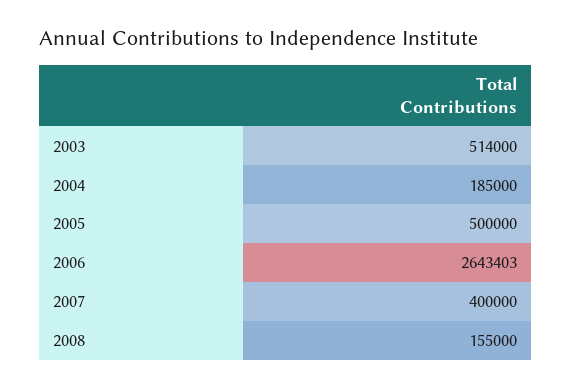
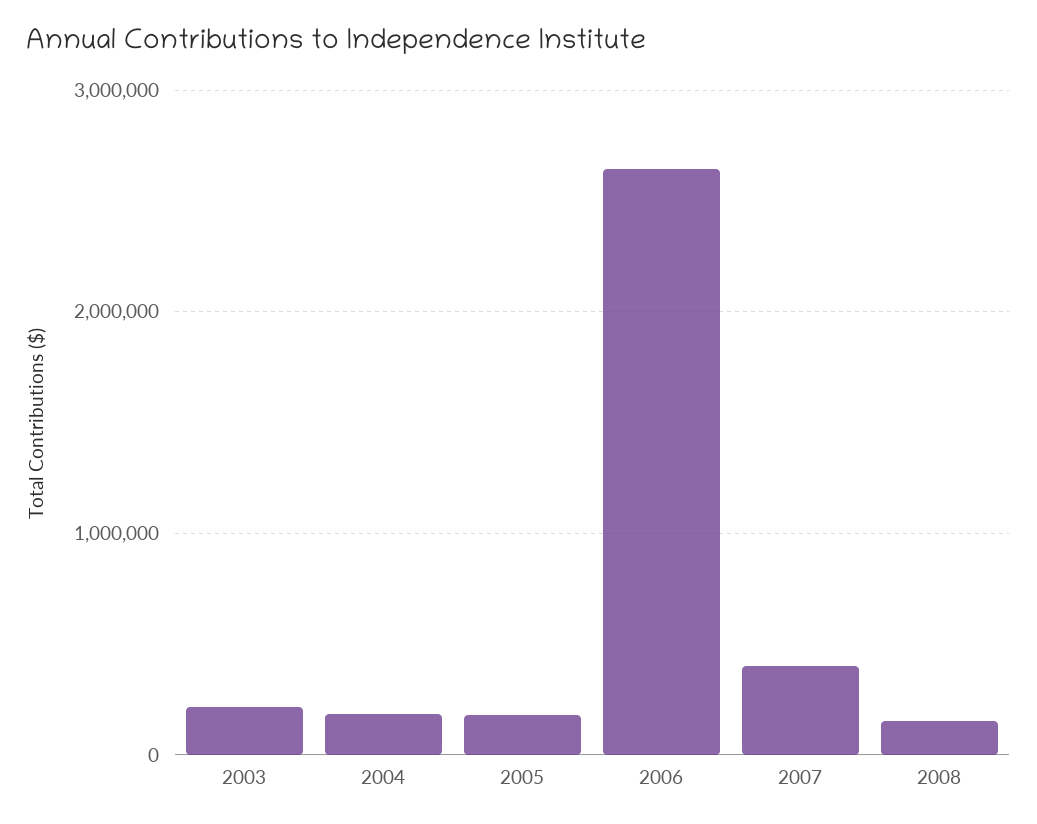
  {
-   "2003": 514000,
+   "2003": 200000,
    "2004": 185000,
-   "2005": 500000,
+   "2005": 200000,
    "2006": 2643403,
    "2007": 400000,
    "2008": 155000
  }

